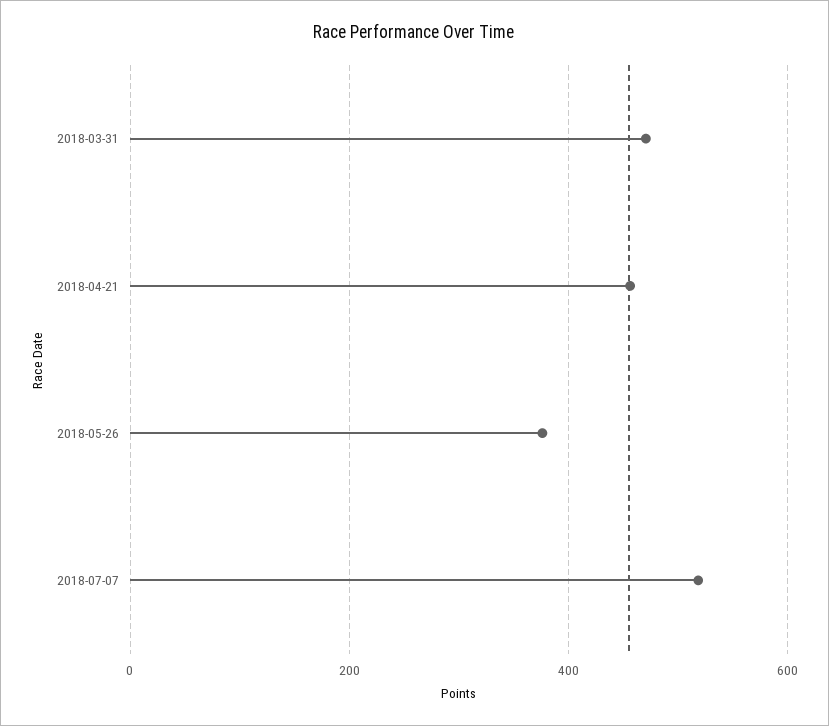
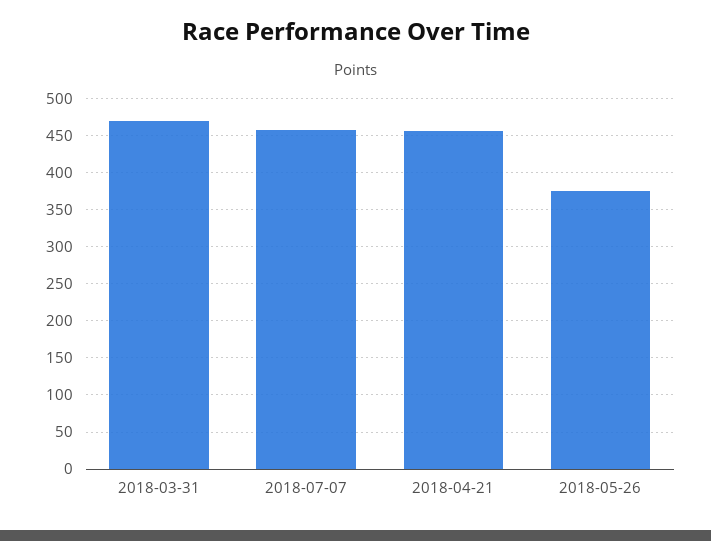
  {
    "2018-03-31": 470,
    "2018-04-21": 460,
    "2018-05-26": 380,
-   "2018-07-07": 520
+   "2018-07-07": 460
  }

